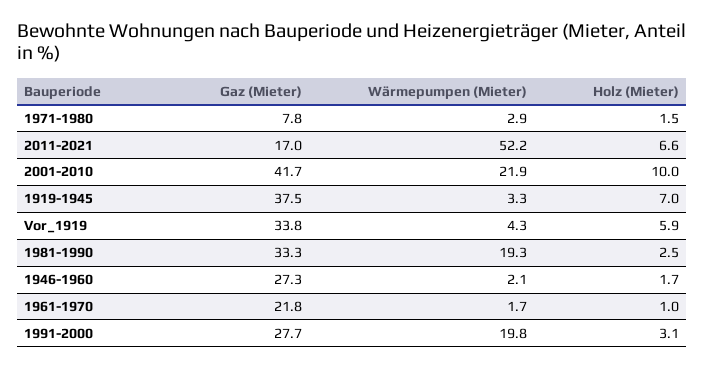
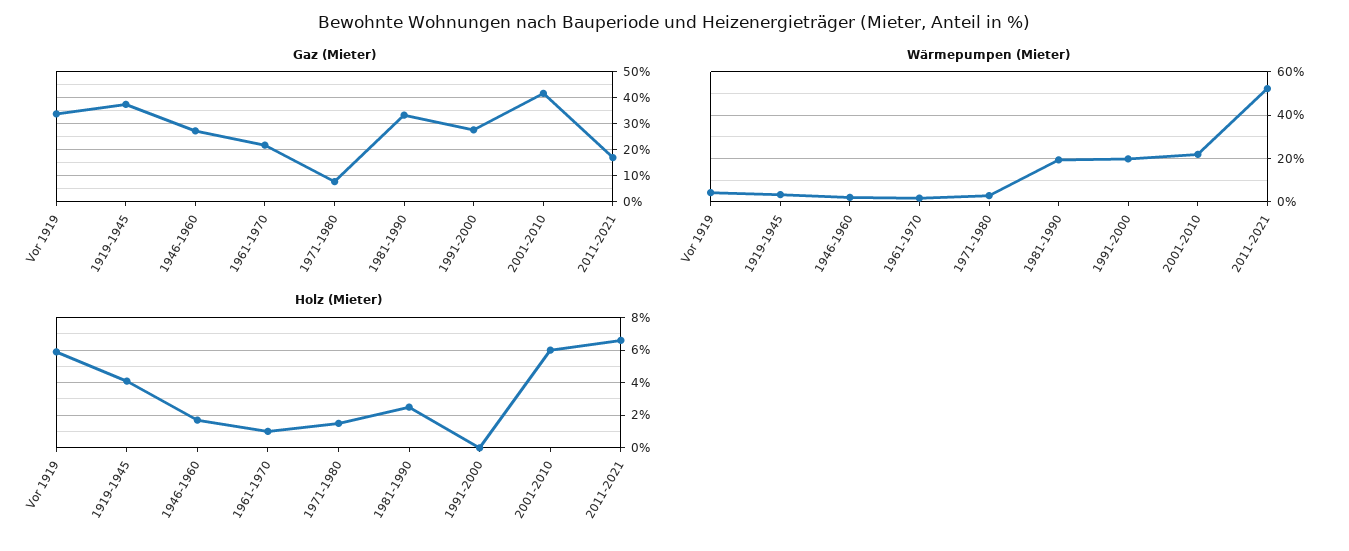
  {
    "Gaz (Mieter)": {
      "1971-1980": 7.8,
      "2011-2021": 17,
      "2001-2010": 41.7,
      "1919-1945": 37.5,
      "Vor_1919": 33.8,
      "1981-1990": 33.3,
      "1946-1960": 27.3,
      "1961-1970": 21.8,
      "1991-2000": 27.7
    },
    "Wärmepumpen (Mieter)": {
      "1971-1980": 2.9,
      "2011-2021": 52.2,
      "2001-2010": 21.9,
      "1919-1945": 3.3,
      "Vor_1919": 4.3,
      "1981-1990": 19.3,
      "1946-1960": 2.1,
      "1961-1970": 1.7,
      "1991-2000": 19.8
    },
    "Holz (Mieter)": {
      "1971-1980": 1.5,
      "2011-2021": 6.6,
-     "2001-2010": 10,
+     "2001-2010": 6,
-     "1919-1945": 7,
+     "1919-1945": 4,
      "Vor_1919": 5.9,
      "1981-1990": 2.5,
      "1946-1960": 1.7,
      "1961-1970": 1,
-     "1991-2000": 3.1
+     "1991-2000": 0
    }
  }

